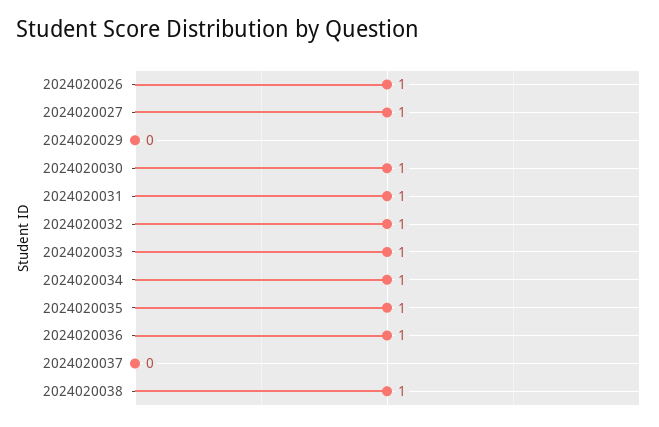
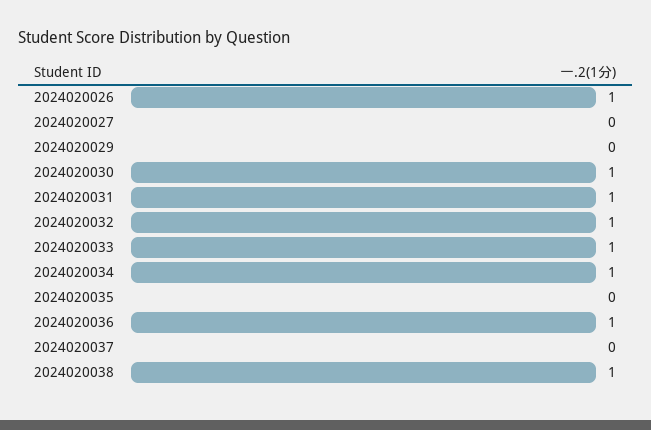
  {
    "2024020026": 1,
-   "2024020027": 1,
+   "2024020027": 0,
    "2024020029": 0,
    "2024020030": 1,
    "2024020031": 1,
    "2024020032": 1,
    "2024020033": 1,
    "2024020034": 1,
-   "2024020035": 1,
+   "2024020035": 0,
    "2024020036": 1,
    "2024020037": 0,
    "2024020038": 1
  }

